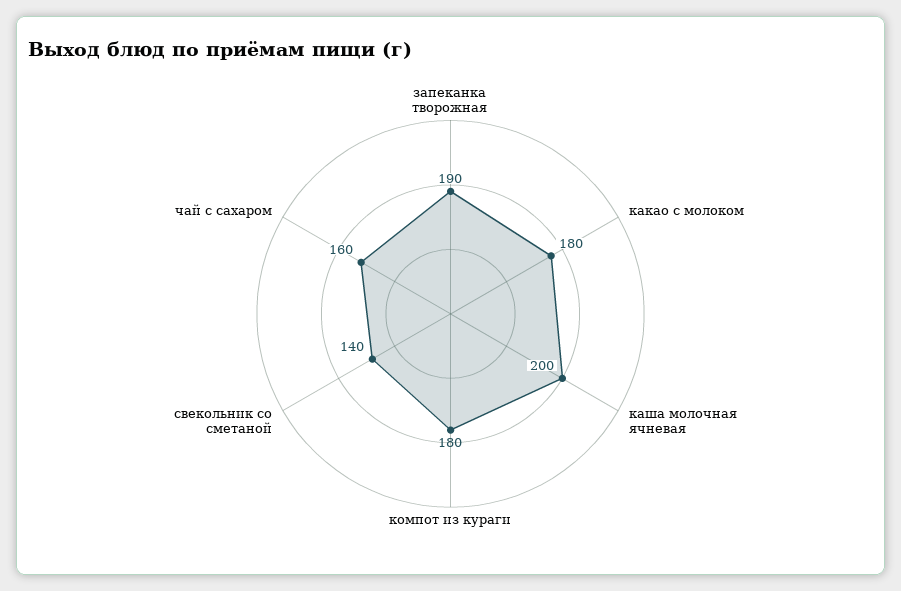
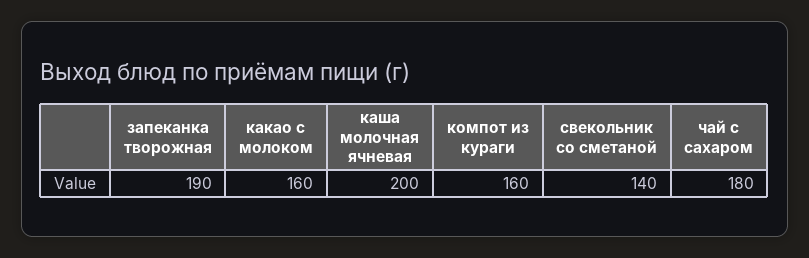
  {
    "запеканка творожная": 190,
-   "какао с молоком": 180,
+   "какао с молоком": 160,
    "каша молочная ячневая": 200,
-   "компот из кураги": 180,
+   "компот из кураги": 160,
    "свекольник со сметаной": 140,
-   "чай с сахаром": 160
+   "чай с сахаром": 180
  }

